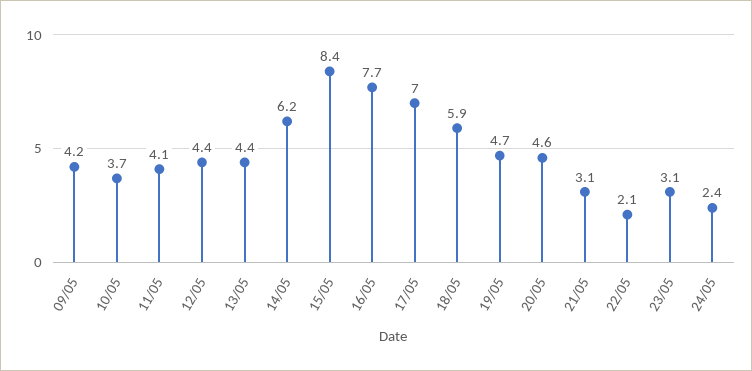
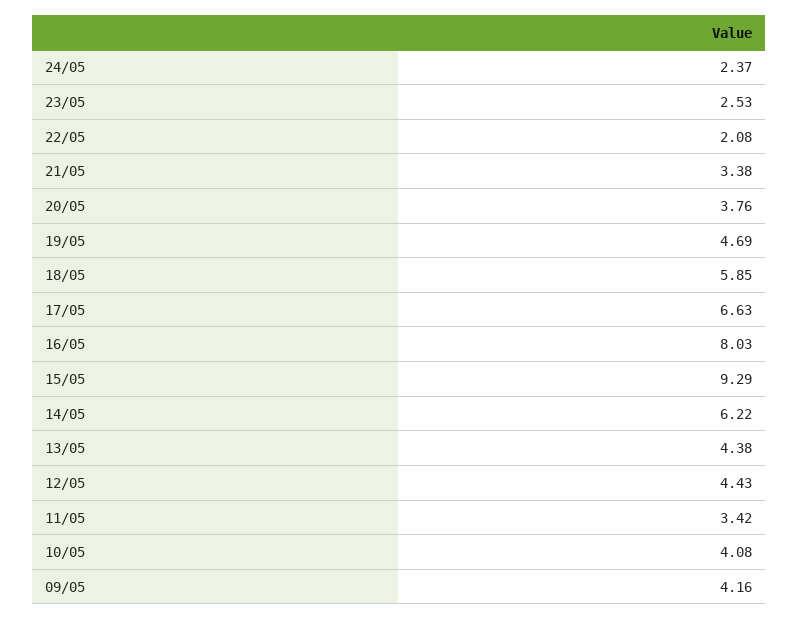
  {
    "09/05": 4.16,
-   "10/05": 3.7,
+   "10/05": 4.08,
-   "11/05": 4.1,
+   "11/05": 3.42,
    "12/05": 4.43,
    "13/05": 4.38,
    "14/05": 6.22,
-   "15/05": 8.4,
+   "15/05": 9.29,
-   "16/05": 7.7,
+   "16/05": 8.03,
-   "17/05": 7,
+   "17/05": 6.63,
    "18/05": 5.85,
    "19/05": 4.69,
-   "20/05": 4.6,
+   "20/05": 3.76,
-   "21/05": 3.1,
+   "21/05": 3.38,
    "22/05": 2.08,
-   "23/05": 3.1,
+   "23/05": 2.53,
    "24/05": 2.37
  }

